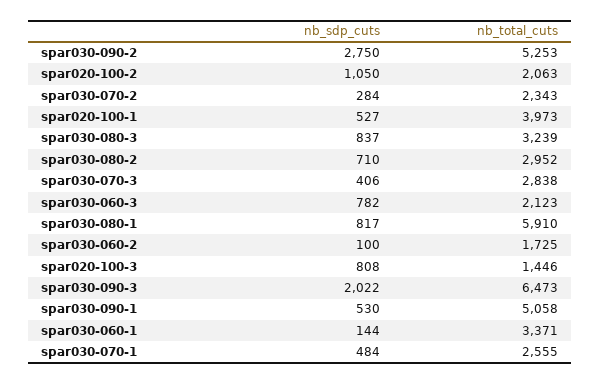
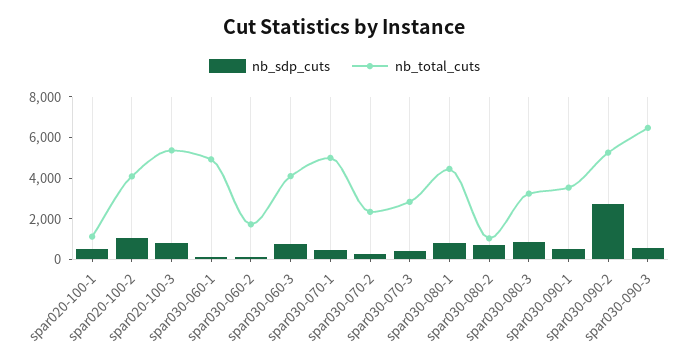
  {
    "nb_sdp_cuts": {
      "spar030-090-2": 2750,
      "spar020-100-2": 1050,
      "spar030-070-2": 284,
      "spar020-100-1": 527,
      "spar030-080-3": 837,
      "spar030-080-2": 710,
      "spar030-070-3": 406,
      "spar030-060-3": 782,
      "spar030-080-1": 817,
      "spar030-060-2": 100,
      "spar020-100-3": 808,
-     "spar030-090-3": 2022,
+     "spar030-090-3": 500,
      "spar030-090-1": 530,
      "spar030-060-1": 144,
      "spar030-070-1": 484
    },
    "nb_total_cuts": {
      "spar030-090-2": 5253,
-     "spar020-100-2": 2063,
+     "spar020-100-2": 4000,
      "spar030-070-2": 2343,
-     "spar020-100-1": 3973,
+     "spar020-100-1": 1000,
      "spar030-080-3": 3239,
-     "spar030-080-2": 2952,
+     "spar030-080-2": 1000,
      "spar030-070-3": 2838,
-     "spar030-060-3": 2123,
+     "spar030-060-3": 4000,
-     "spar030-080-1": 5910,
+     "spar030-080-1": 4500,
      "spar030-060-2": 1725,
-     "spar020-100-3": 1446,
+     "spar020-100-3": 5500,
      "spar030-090-3": 6473,
-     "spar030-090-1": 5058,
+     "spar030-090-1": 3500,
-     "spar030-060-1": 3371,
+     "spar030-060-1": 5000,
-     "spar030-070-1": 2555
+     "spar030-070-1": 5000
    }
  }

